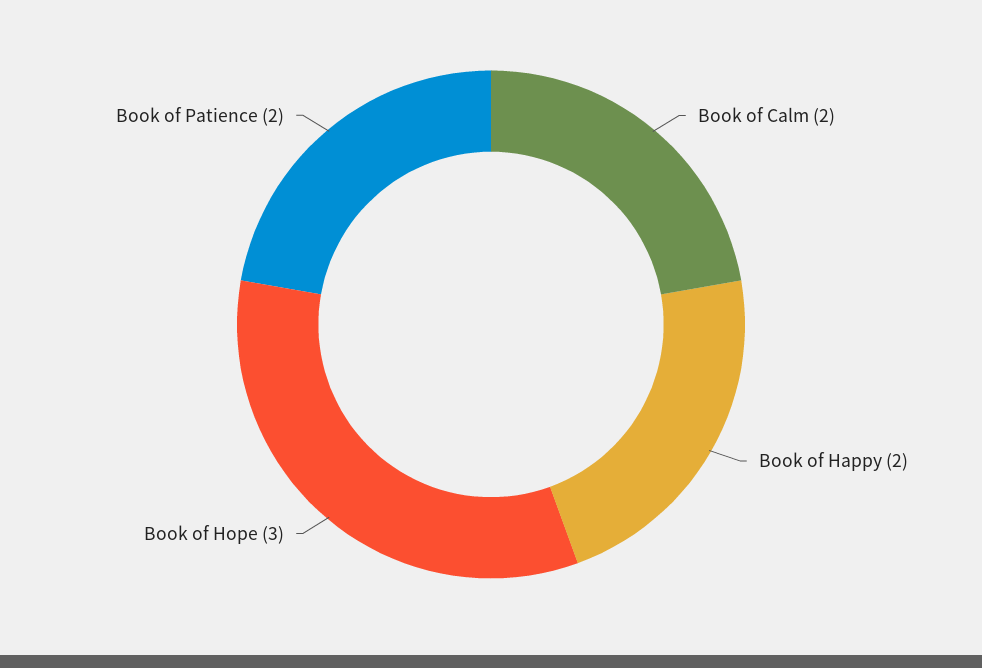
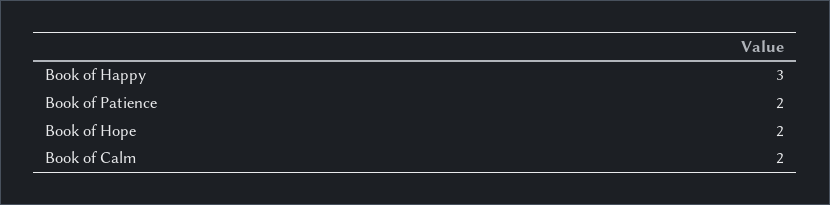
  {
    "Book of Calm": 2,
-   "Book of Happy": 2,
+   "Book of Happy": 3,
-   "Book of Hope": 3,
+   "Book of Hope": 2,
    "Book of Patience": 2
  }

